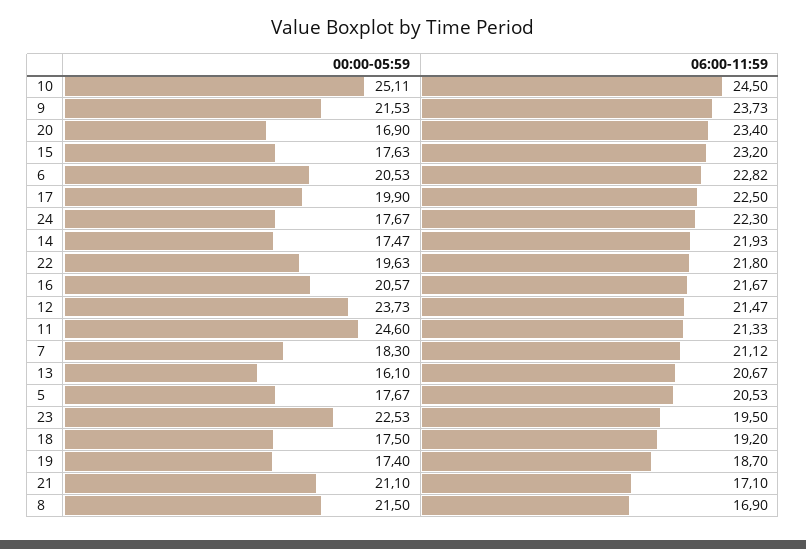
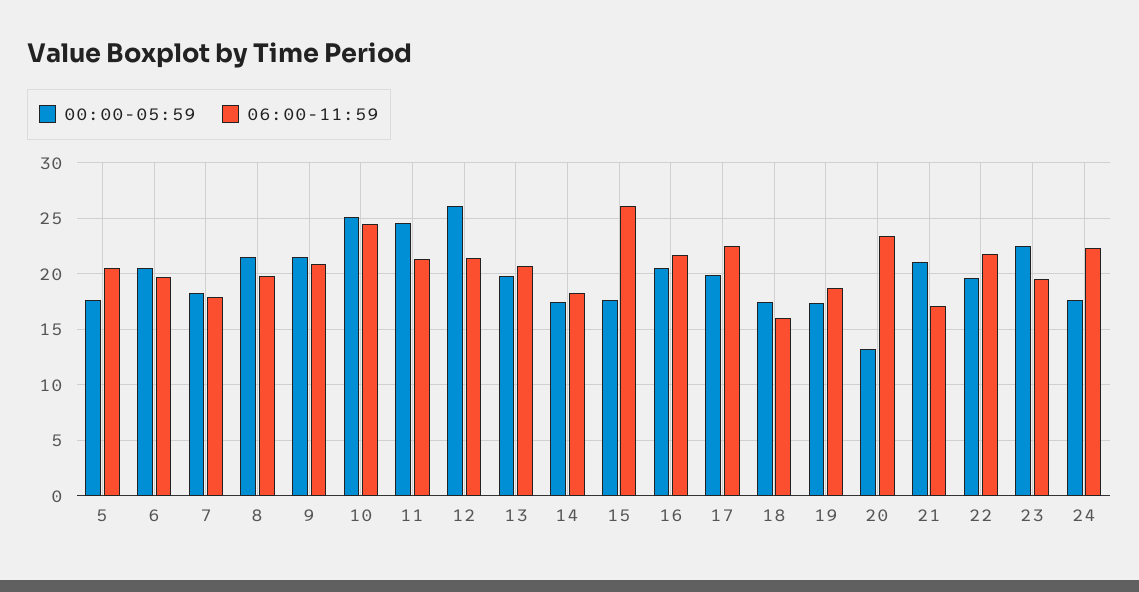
  {
    "00:00-05:59": {
      "10": 25.11,
      "9": 21.53,
-     "20": 16.9,
+     "20": 13,
      "15": 17.63,
      "6": 20.53,
      "17": 19.9,
      "24": 17.67,
      "14": 17.47,
      "22": 19.63,
      "16": 20.57,
-     "12": 23.73,
+     "12": 26,
      "11": 24.6,
      "7": 18.3,
-     "13": 16.1,
+     "13": 20,
      "5": 17.67,
      "23": 22.53,
      "18": 17.5,
      "19": 17.4,
      "21": 21.1,
      "8": 21.5
    },
    "06:00-11:59": {
      "10": 24.5,
-     "9": 23.73,
+     "9": 21,
      "20": 23.4,
-     "15": 23.2,
+     "15": 26,
-     "6": 22.82,
+     "6": 20,
      "17": 22.5,
      "24": 22.3,
-     "14": 21.93,
+     "14": 18,
      "22": 21.8,
      "16": 21.67,
      "12": 21.47,
      "11": 21.33,
-     "7": 21.12,
+     "7": 18,
      "13": 20.67,
      "5": 20.53,
      "23": 19.5,
-     "18": 19.2,
+     "18": 16,
      "19": 18.7,
      "21": 17.1,
-     "8": 16.9
+     "8": 20
    }
  }

